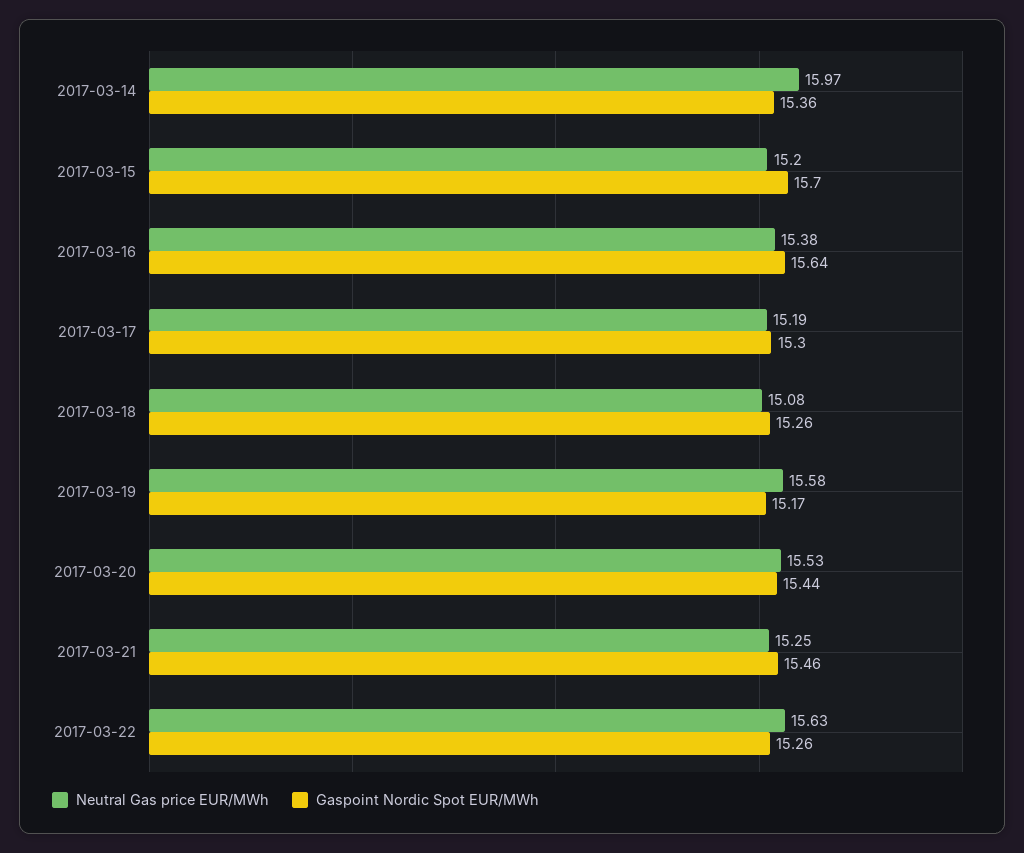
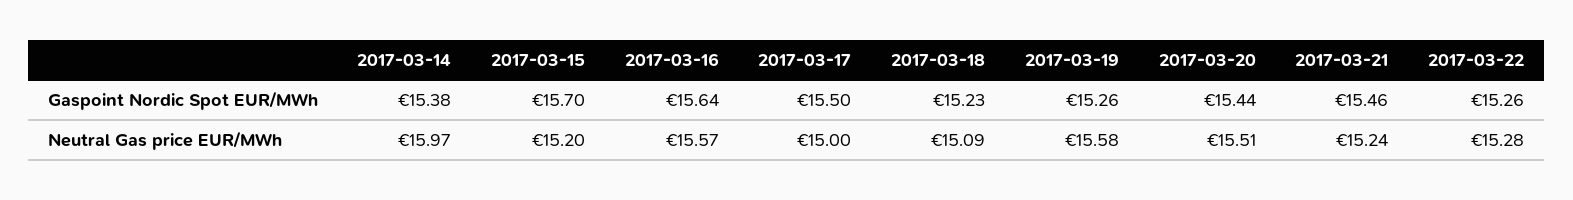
  {
    "Neutral Gas price EUR/MWh": {
      "2017-03-14": 15.97,
      "2017-03-15": 15.2,
-     "2017-03-16": 15.38,
+     "2017-03-16": 15.57,
-     "2017-03-17": 15.19,
+     "2017-03-17": 15,
-     "2017-03-18": 15.08,
+     "2017-03-18": 15.09,
      "2017-03-19": 15.58,
-     "2017-03-20": 15.53,
+     "2017-03-20": 15.51,
-     "2017-03-21": 15.25,
+     "2017-03-21": 15.24,
-     "2017-03-22": 15.63
+     "2017-03-22": 15.28
    },
    "Gaspoint Nordic Spot EUR/MWh": {
-     "2017-03-14": 15.36,
+     "2017-03-14": 15.38,
      "2017-03-15": 15.7,
      "2017-03-16": 15.64,
-     "2017-03-17": 15.3,
+     "2017-03-17": 15.5,
-     "2017-03-18": 15.26,
+     "2017-03-18": 15.23,
-     "2017-03-19": 15.17,
+     "2017-03-19": 15.26,
      "2017-03-20": 15.44,
      "2017-03-21": 15.46,
      "2017-03-22": 15.26
    }
  }

